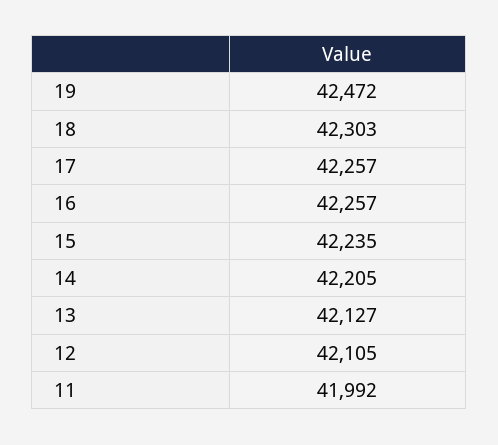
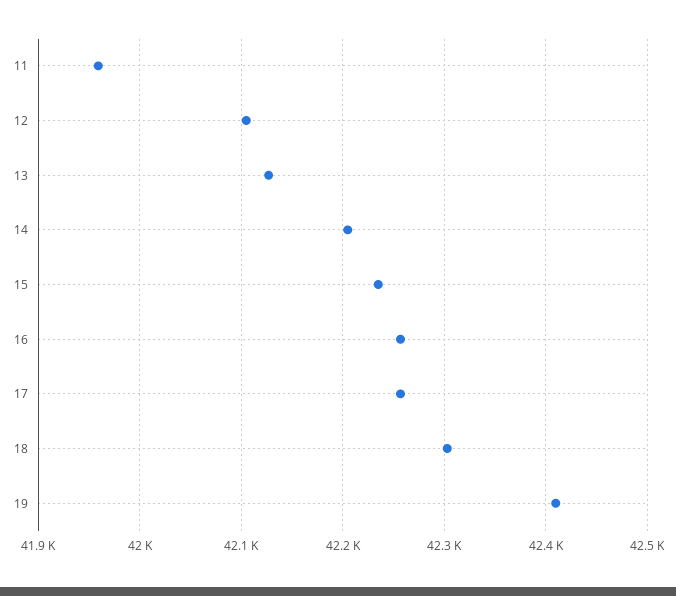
  {
-   "19": 42472,
+   "19": 42410,
    "18": 42303,
    "17": 42257,
    "16": 42257,
    "15": 42235,
    "14": 42205,
    "13": 42127,
    "12": 42105,
-   "11": 41992
+   "11": 41960
  }

